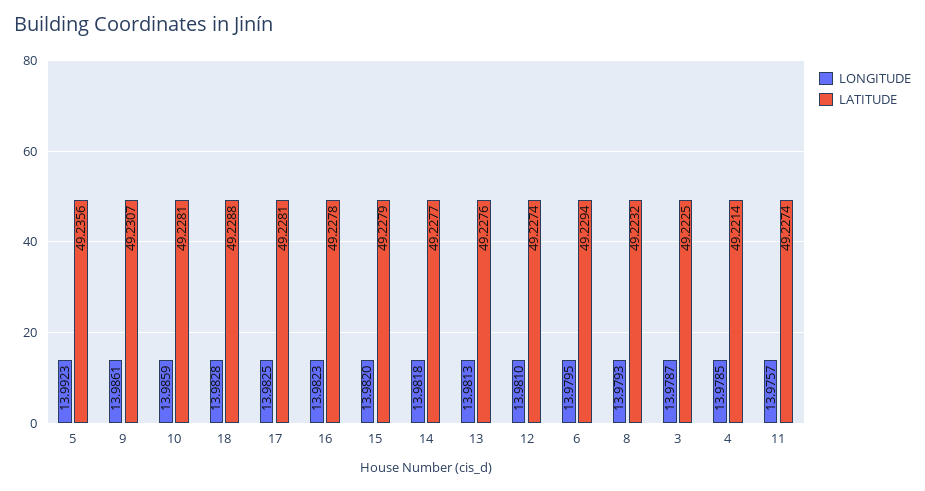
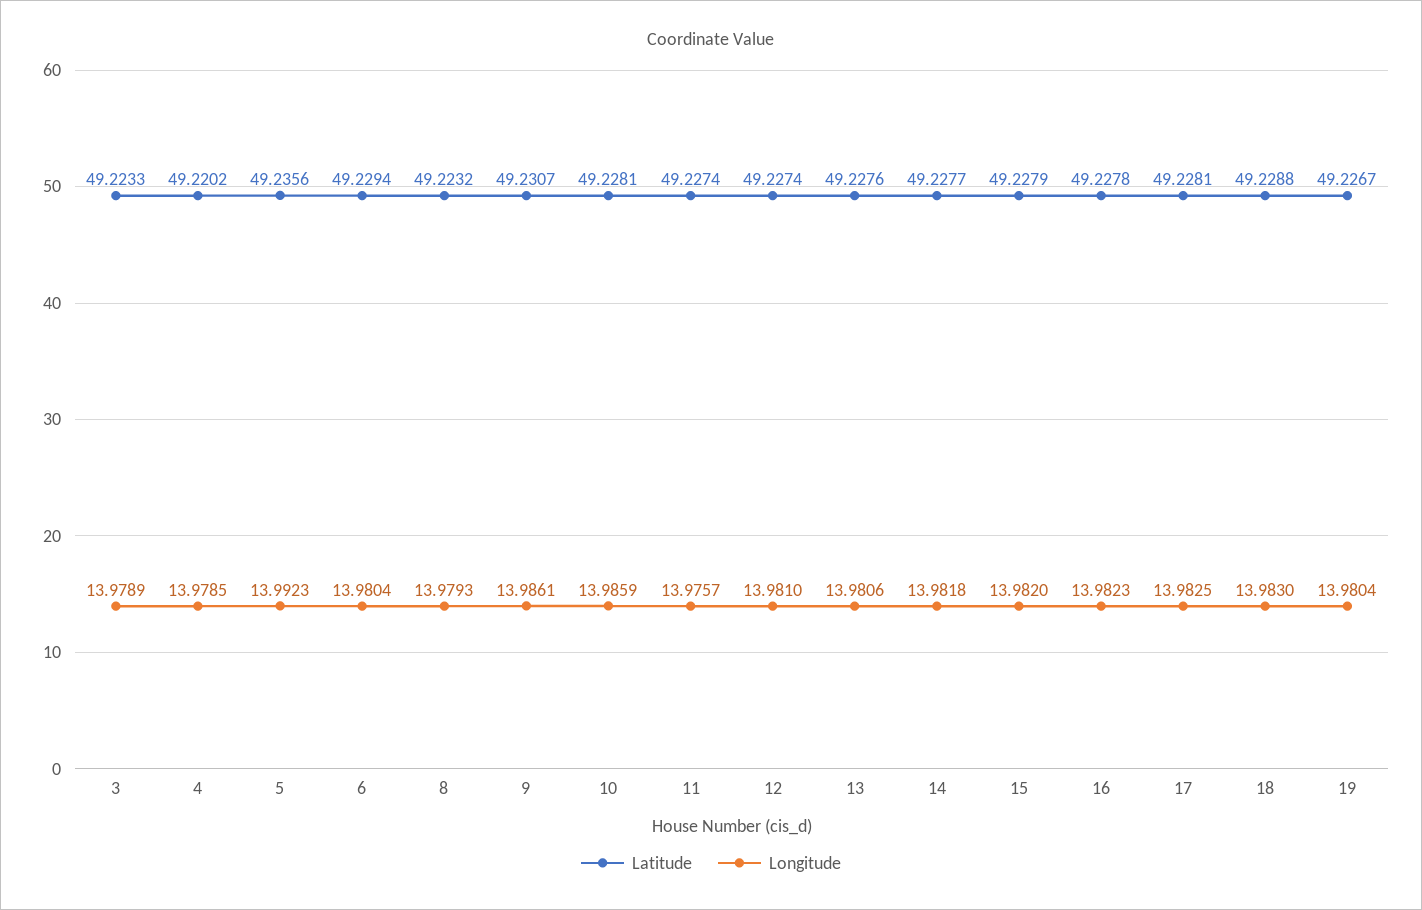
  {
    "LONGITUDE": {
      "5": 13.9923,
      "9": 13.9861,
      "10": 13.9859,
-     "18": 13.9828,
+     "18": 13.983,
      "17": 13.9825,
      "16": 13.9823,
      "15": 13.982,
      "14": 13.9818,
-     "13": 13.9813,
+     "13": 13.9806,
      "12": 13.981,
-     "6": 13.9795,
+     "6": 13.9804,
      "8": 13.9793,
-     "3": 13.9787,
+     "3": 13.9789,
      "4": 13.9785,
-     "11": 13.9757
+     "11": 13.9757,
+     "19": 13.9804
    },
    "LATITUDE": {
      "5": 49.2356,
      "9": 49.2307,
      "10": 49.2281,
      "18": 49.2288,
      "17": 49.2281,
      "16": 49.2278,
      "15": 49.2279,
      "14": 49.2277,
      "13": 49.2276,
      "12": 49.2274,
      "6": 49.2294,
      "8": 49.2232,
-     "3": 49.2225,
+     "3": 49.2233,
-     "4": 49.2214,
+     "4": 49.2202,
-     "11": 49.2274
+     "11": 49.2274,
+     "19": 49.2267
    }
  }

